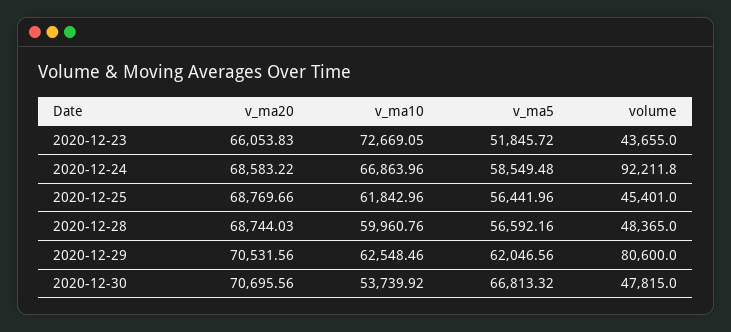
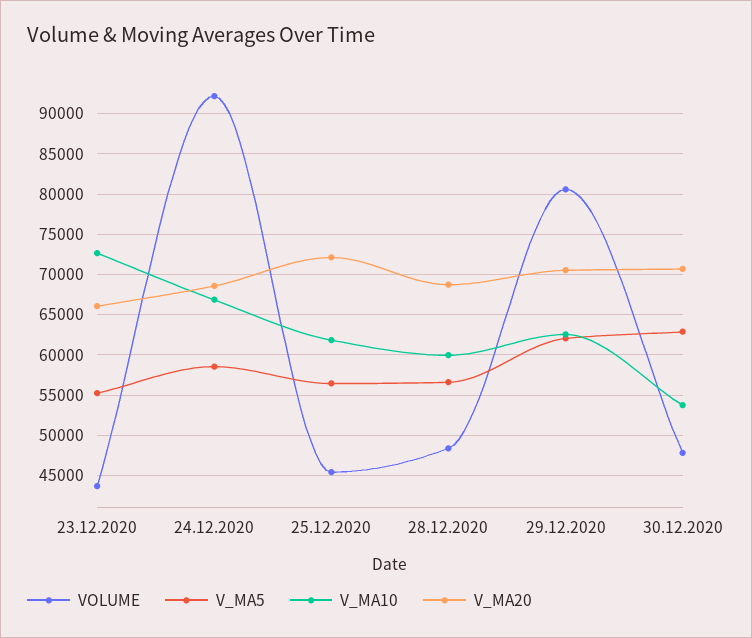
  {
    "v_ma20": {
      "2020-12-23": 66053.83,
      "2020-12-24": 68583.22,
-     "2020-12-25": 68769.66,
+     "2020-12-25": 72000,
      "2020-12-28": 68744.03,
      "2020-12-29": 70531.56,
      "2020-12-30": 70695.56
    },
    "v_ma10": {
      "2020-12-23": 72669.05,
      "2020-12-24": 66863.96,
      "2020-12-25": 61842.96,
      "2020-12-28": 59960.76,
      "2020-12-29": 62548.46,
      "2020-12-30": 53739.92
    },
    "v_ma5": {
-     "2020-12-23": 51845.72,
+     "2020-12-23": 55000,
      "2020-12-24": 58549.48,
      "2020-12-25": 56441.96,
      "2020-12-28": 56592.16,
      "2020-12-29": 62046.56,
-     "2020-12-30": 66813.32
+     "2020-12-30": 63000
    },
    "volume": {
      "2020-12-23": 43655,
      "2020-12-24": 92211.8,
      "2020-12-25": 45401,
      "2020-12-28": 48365,
      "2020-12-29": 80600,
      "2020-12-30": 47815
    }
  }

